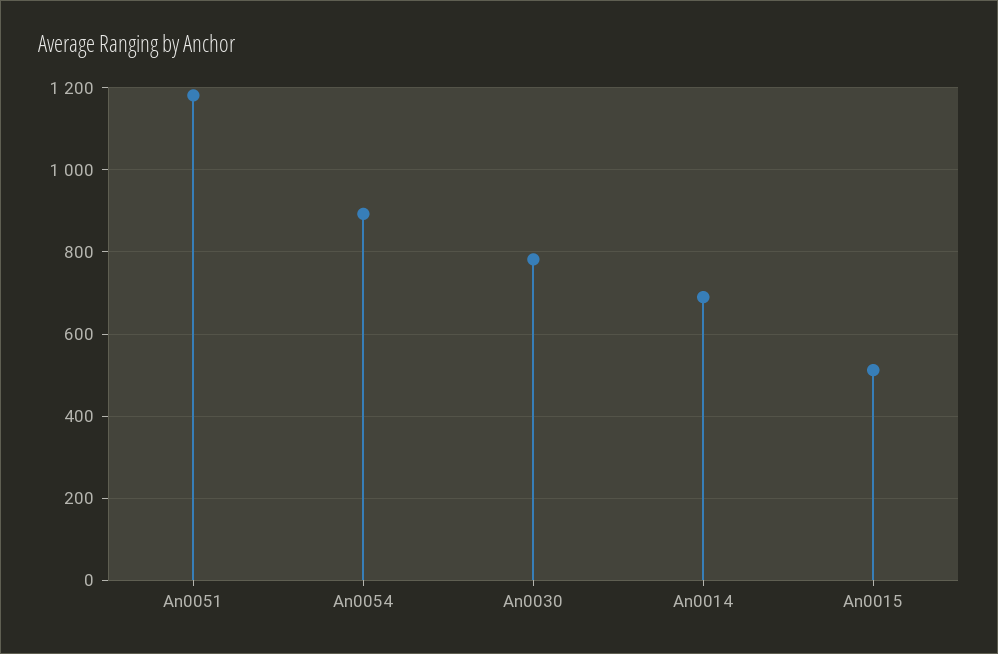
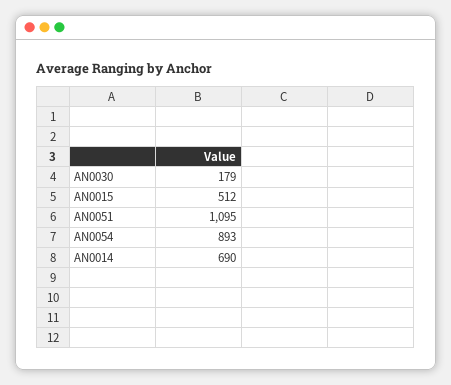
  {
-   "An0051": 1180,
+   "An0051": 1095,
    "An0054": 893,
-   "An0030": 780,
+   "An0030": 179,
    "An0014": 690,
    "An0015": 512
  }

